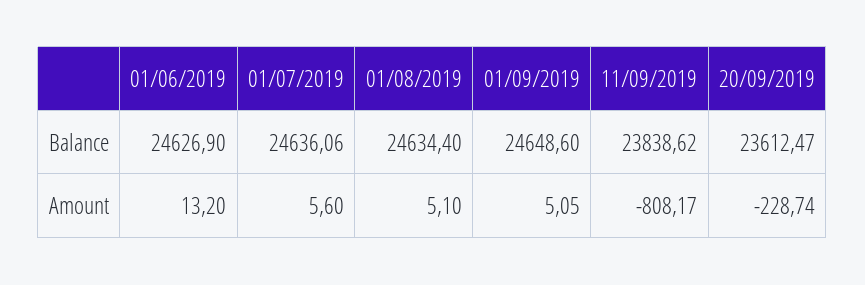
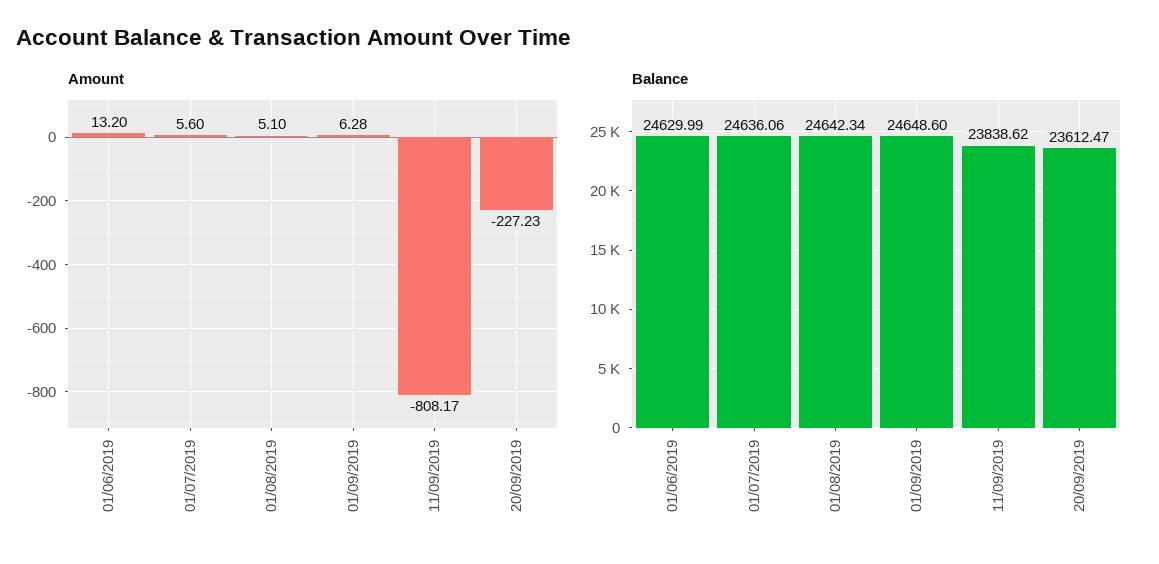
  {
    "Balance": {
-     "01/06/2019": 24626.9,
+     "01/06/2019": 24629.99,
      "01/07/2019": 24636.06,
-     "01/08/2019": 24634.4,
+     "01/08/2019": 24642.34,
      "01/09/2019": 24648.6,
      "11/09/2019": 23838.62,
      "20/09/2019": 23612.47
    },
    "Amount": {
      "01/06/2019": 13.2,
      "01/07/2019": 5.6,
      "01/08/2019": 5.1,
-     "01/09/2019": 5.05,
+     "01/09/2019": 6.28,
      "11/09/2019": -808.17,
-     "20/09/2019": -228.74
+     "20/09/2019": -227.23
    }
  }

